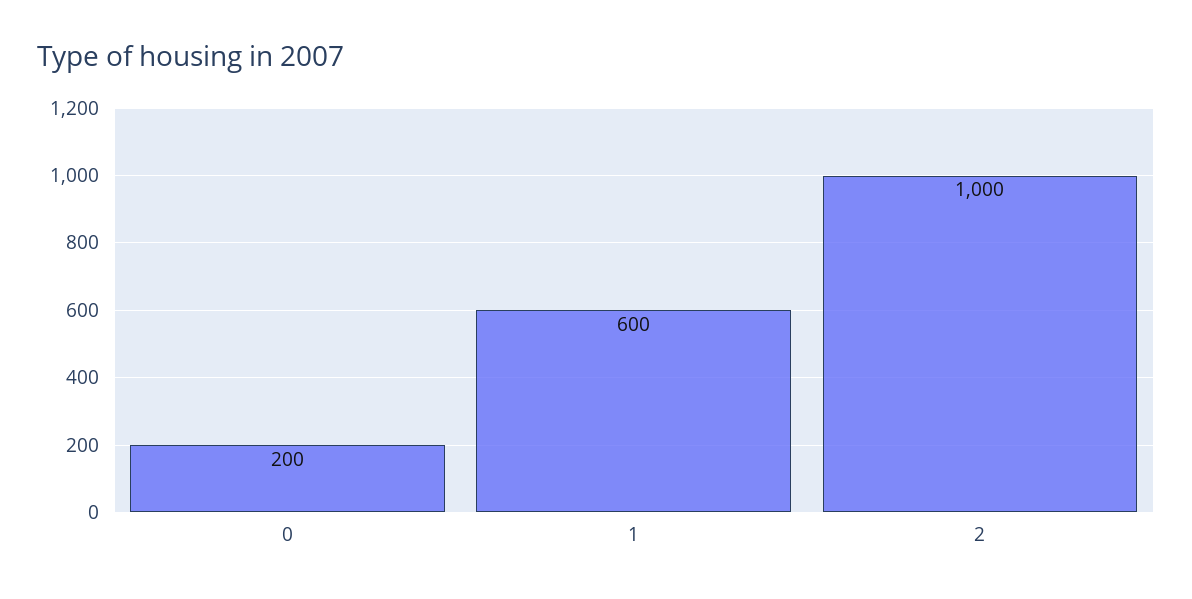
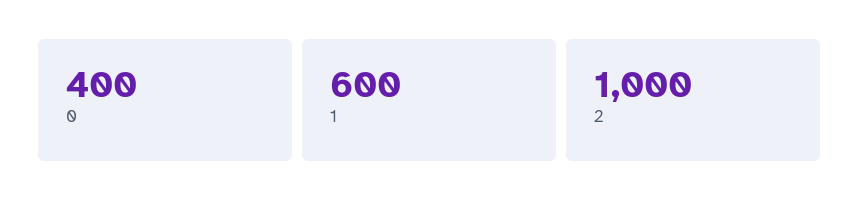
  {
-   "0": 200,
+   "0": 400,
    "1": 600,
    "2": 1000
  }

